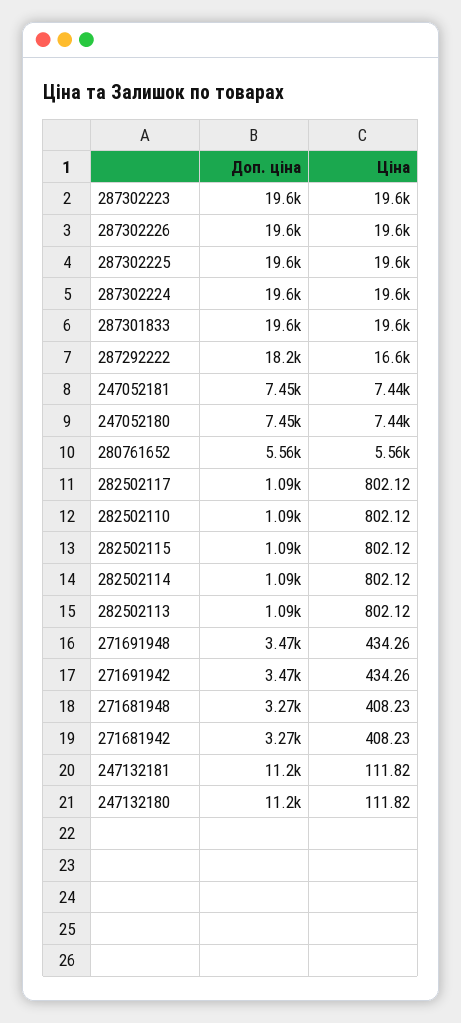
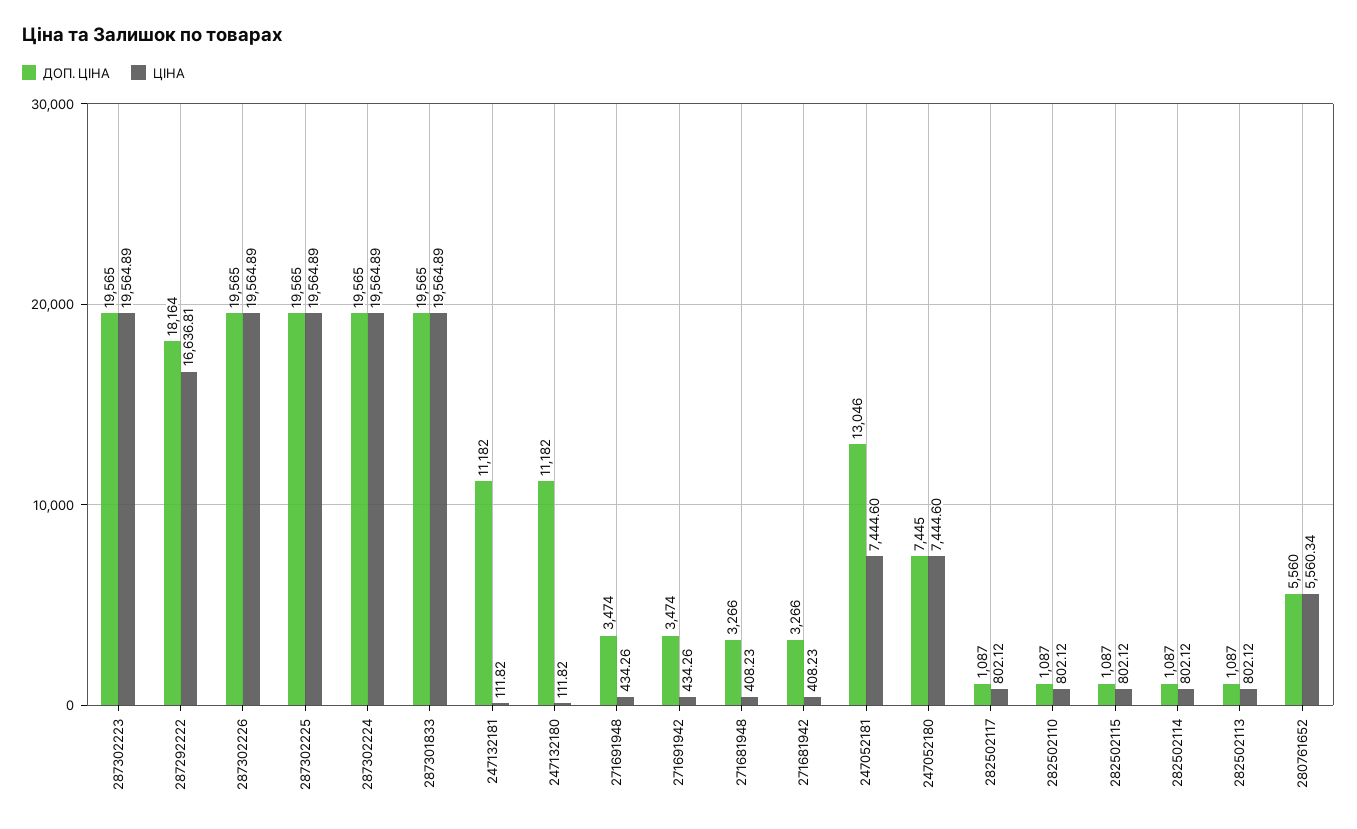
  {
    "Доп. ціна": {
      "287302223": 19565,
      "287302226": 19565,
      "287302225": 19565,
      "287302224": 19565,
      "287301833": 19565,
      "287292222": 18164,
-     "247052181": 7450,
+     "247052181": 13046,
      "247052180": 7445,
      "280761652": 5560,
      "282502117": 1087,
      "282502110": 1087,
      "282502115": 1087,
      "282502114": 1087,
      "282502113": 1087,
      "271691948": 3474,
      "271691942": 3474,
      "271681948": 3266,
      "271681942": 3266,
      "247132181": 11182,
      "247132180": 11182
    },
    "Ціна": {
      "287302223": 19564.89,
      "287302226": 19564.89,
      "287302225": 19564.89,
      "287302224": 19564.89,
      "287301833": 19564.89,
      "287292222": 16636.81,
      "247052181": 7444.6,
      "247052180": 7444.6,
      "280761652": 5560.34,
      "282502117": 802.12,
      "282502110": 802.12,
      "282502115": 802.12,
      "282502114": 802.12,
      "282502113": 802.12,
      "271691948": 434.26,
      "271691942": 434.26,
      "271681948": 408.23,
      "271681942": 408.23,
      "247132181": 111.82,
      "247132180": 111.82
    }
  }

